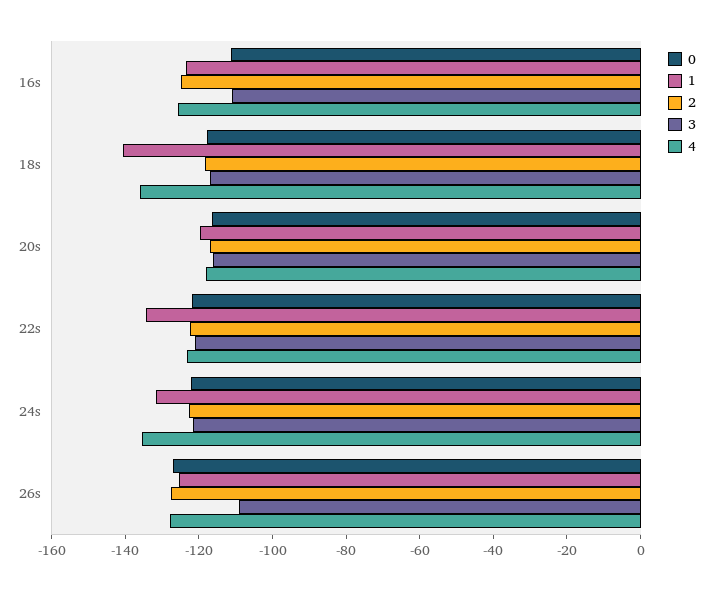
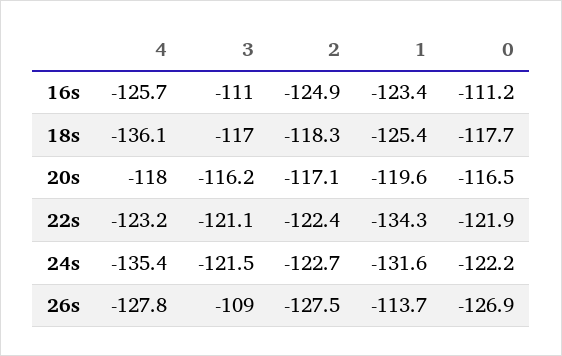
  {
    "0": {
      "16s": -111.2,
      "18s": -117.7,
      "20s": -116.5,
      "22s": -121.9,
      "24s": -122.2,
      "26s": -126.9
    },
    "1": {
      "16s": -123.4,
-     "18s": -140,
+     "18s": -125.4,
      "20s": -119.6,
      "22s": -134.3,
      "24s": -131.6,
-     "26s": -125
+     "26s": -113.7
    },
    "2": {
      "16s": -124.9,
      "18s": -118.3,
      "20s": -117.1,
      "22s": -122.4,
      "24s": -122.7,
      "26s": -127.5
    },
    "3": {
      "16s": -111,
      "18s": -117,
      "20s": -116.2,
      "22s": -121.1,
      "24s": -121.5,
      "26s": -109
    },
    "4": {
      "16s": -125.7,
      "18s": -136.1,
      "20s": -118,
      "22s": -123.2,
      "24s": -135.4,
      "26s": -127.8
    }
  }

